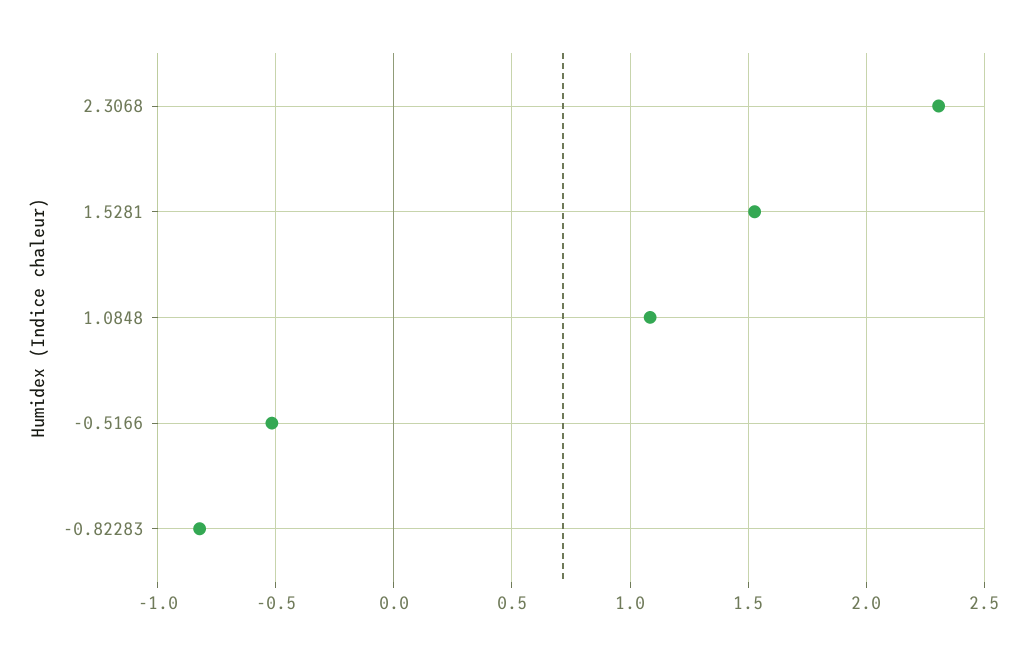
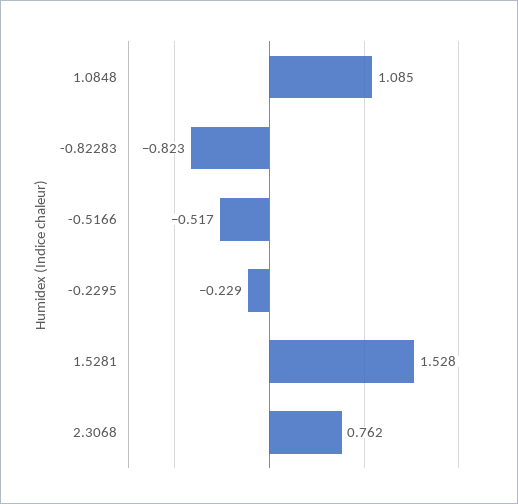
  {
-   "2.3068": 2.3,
+   "2.3068": 0.762,
    "1.5281": 1.528,
    "1.0848": 1.085,
    "-0.5166": -0.517,
-   "-0.82283": -0.823
+   "-0.82283": -0.823,
+   "-0.2295": -0.229
  }

